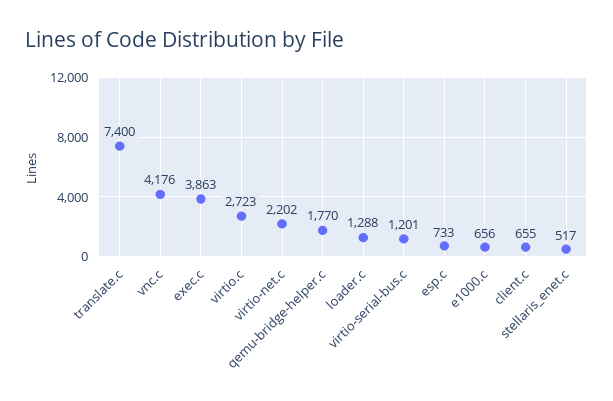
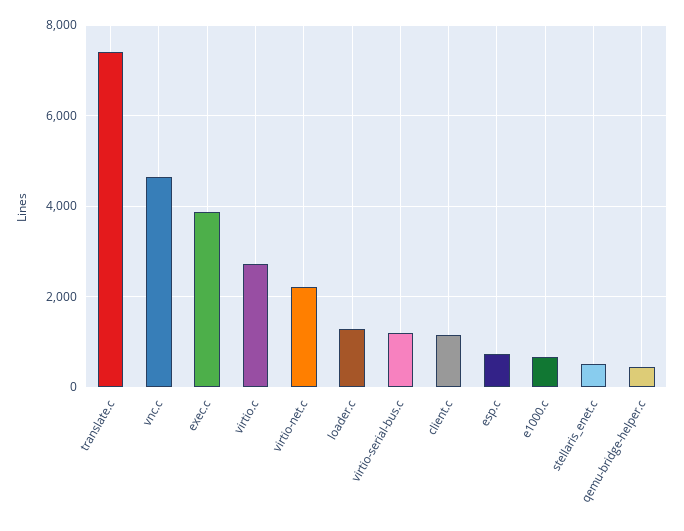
  {
    "translate.c": 7400,
-   "vnc.c": 4176,
+   "vnc.c": 4600,
    "exec.c": 3863,
    "virtio.c": 2723,
    "virtio-net.c": 2202,
-   "qemu-bridge-helper.c": 1770,
+   "qemu-bridge-helper.c": 400,
    "loader.c": 1288,
    "virtio-serial-bus.c": 1201,
    "esp.c": 733,
    "e1000.c": 656,
-   "client.c": 655,
+   "client.c": 1200,
    "stellaris_enet.c": 517
  }

